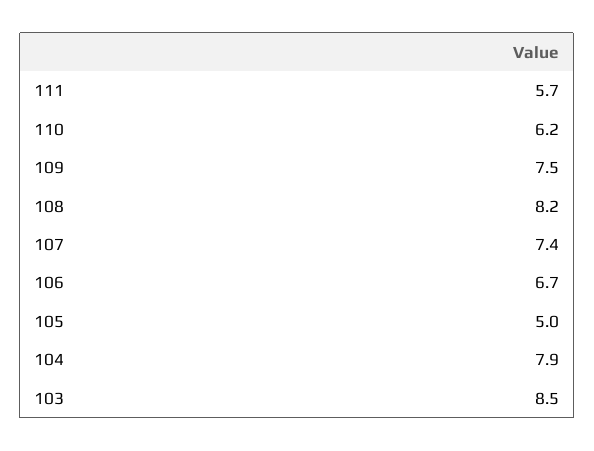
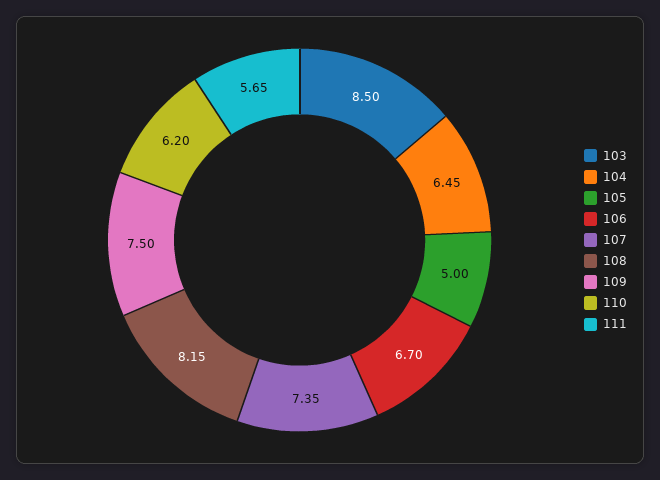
  {
    "111": 5.65,
    "110": 6.2,
    "109": 7.5,
    "108": 8.15,
    "107": 7.35,
    "106": 6.7,
    "105": 5,
-   "104": 7.9,
+   "104": 6.45,
    "103": 8.5
  }

